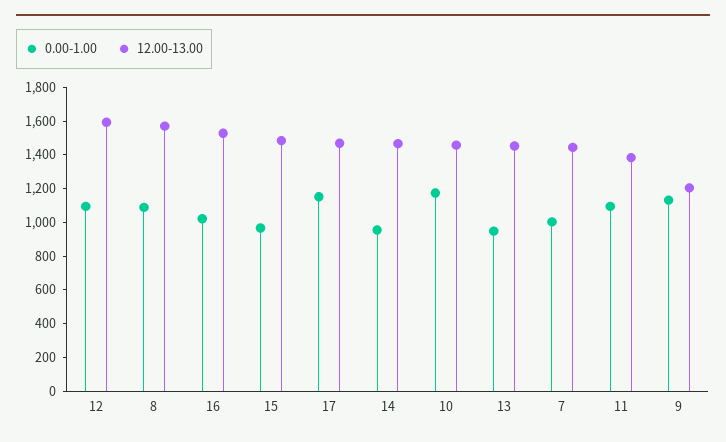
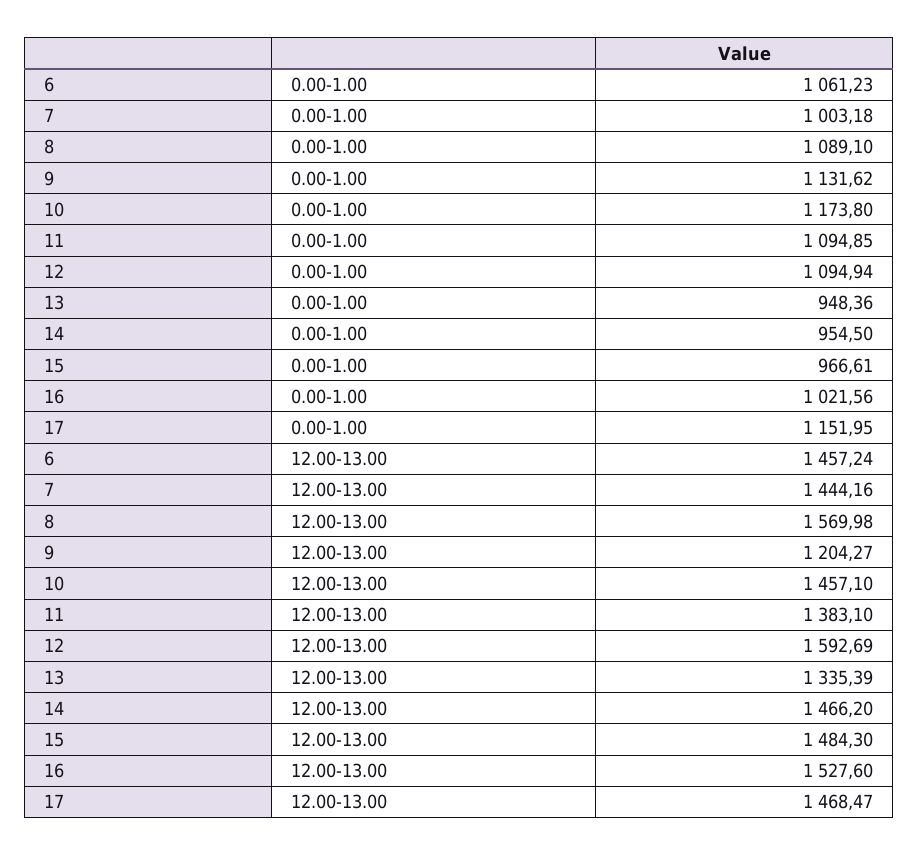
  {
    "0.00-1.00": {
      "12": 1094.94,
      "8": 1089.1,
      "16": 1021.56,
      "15": 966.61,
      "17": 1151.95,
      "14": 954.5,
      "10": 1173.8,
      "13": 948.36,
      "7": 1003.18,
      "11": 1094.85,
-     "9": 1131.62
+     "9": 1131.62,
+     "6": 1061.23
    },
    "12.00-13.00": {
      "12": 1592.69,
      "8": 1569.98,
      "16": 1527.6,
      "15": 1484.3,
      "17": 1468.47,
      "14": 1466.2,
      "10": 1457.1,
-     "13": 1450,
+     "13": 1335.39,
      "7": 1444.16,
      "11": 1383.1,
-     "9": 1204.27
+     "9": 1204.27,
+     "6": 1457.24
    }
  }

